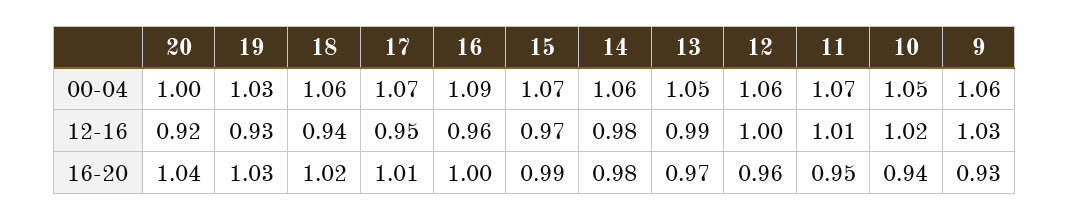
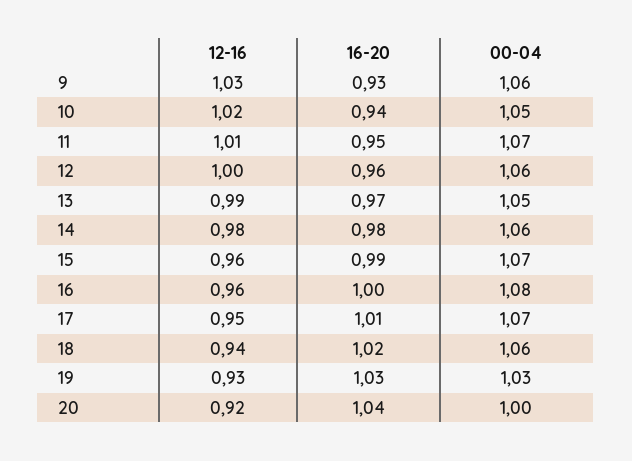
  {
    "20": {
      "00-04": 1,
      "12-16": 0.92,
      "16-20": 1.04
    },
    "19": {
      "00-04": 1.03,
      "12-16": 0.93,
      "16-20": 1.03
    },
    "18": {
      "00-04": 1.06,
      "12-16": 0.94,
      "16-20": 1.02
    },
    "17": {
      "00-04": 1.07,
      "12-16": 0.95,
      "16-20": 1.01
    },
    "16": {
-     "00-04": 1.09,
+     "00-04": 1.08,
      "12-16": 0.96,
      "16-20": 1
    },
    "15": {
      "00-04": 1.07,
-     "12-16": 0.97,
+     "12-16": 0.96,
      "16-20": 0.99
    },
    "14": {
      "00-04": 1.06,
      "12-16": 0.98,
      "16-20": 0.98
    },
    "13": {
      "00-04": 1.05,
      "12-16": 0.99,
      "16-20": 0.97
    },
    "12": {
      "00-04": 1.06,
      "12-16": 1,
      "16-20": 0.96
    },
    "11": {
      "00-04": 1.07,
      "12-16": 1.01,
      "16-20": 0.95
    },
    "10": {
      "00-04": 1.05,
      "12-16": 1.02,
      "16-20": 0.94
    },
    "9": {
      "00-04": 1.06,
      "12-16": 1.03,
      "16-20": 0.93
    }
  }

